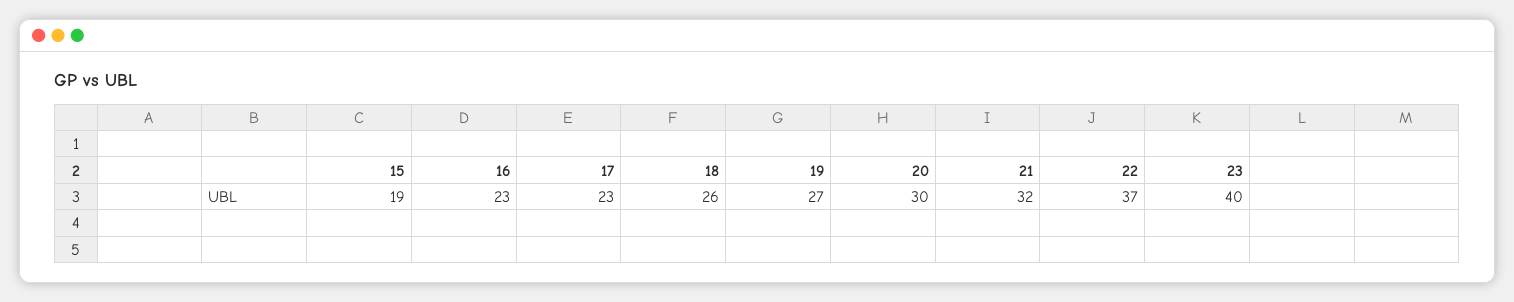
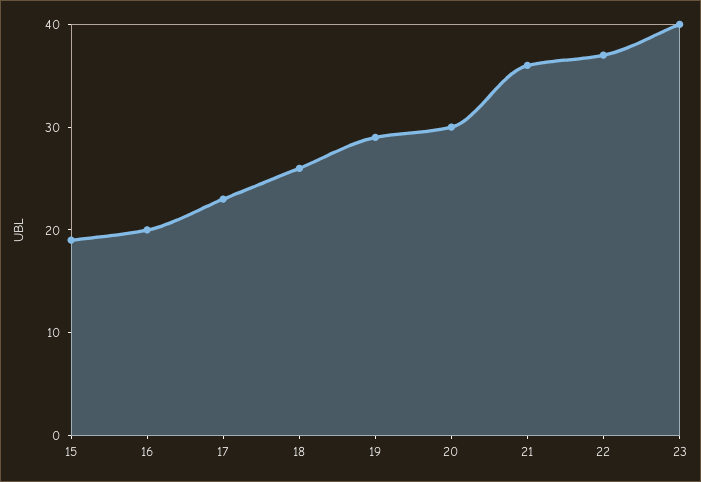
  {
    "15": 19,
-   "16": 23,
+   "16": 20,
    "17": 23,
    "18": 26,
-   "19": 27,
+   "19": 29,
    "20": 30,
-   "21": 32,
+   "21": 36,
    "22": 37,
    "23": 40
  }

